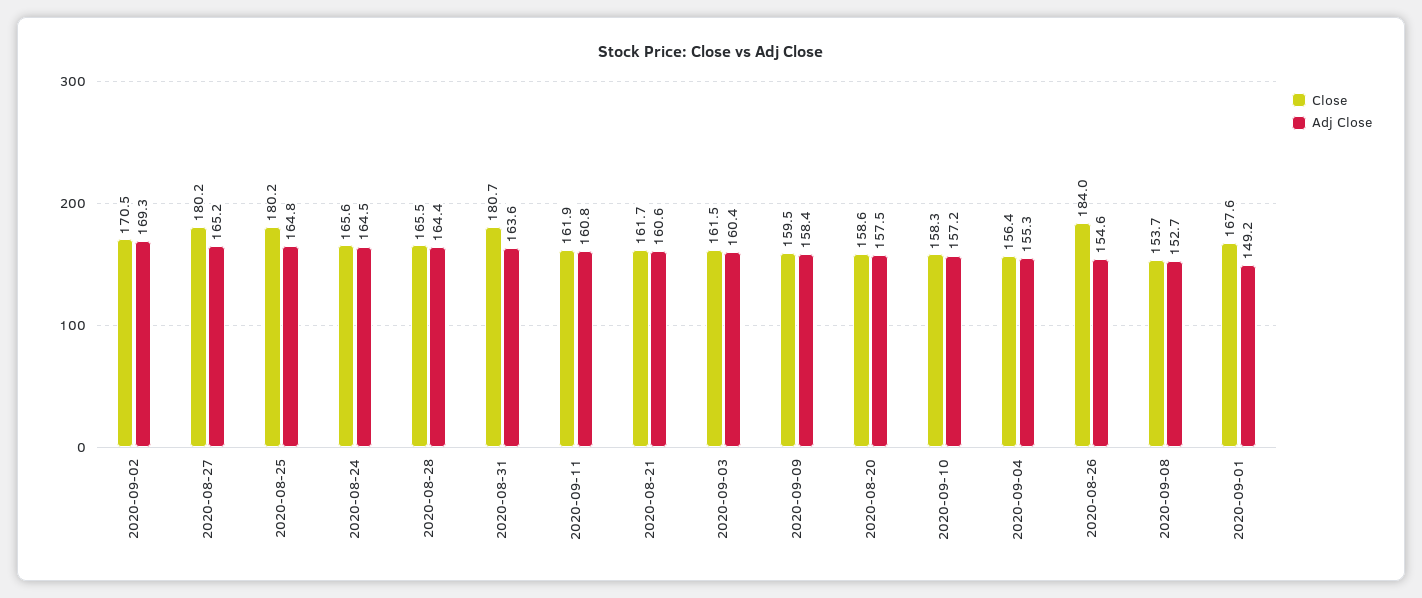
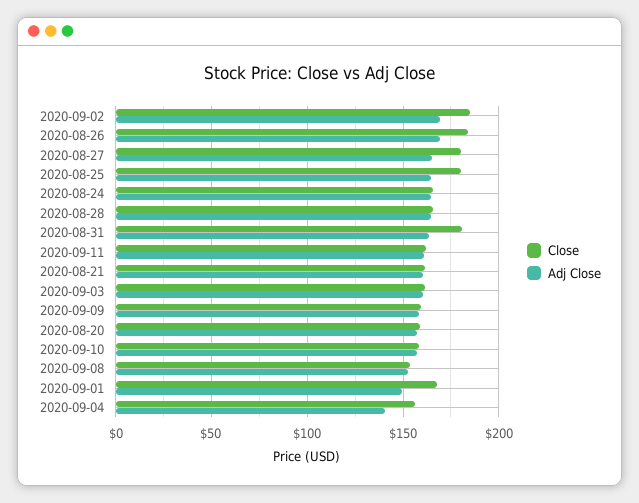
  {
    "Close": {
-     "2020-09-02": 170.5,
+     "2020-09-02": 185,
      "2020-08-27": 180.2,
      "2020-08-25": 180.2,
      "2020-08-24": 165.6,
      "2020-08-28": 165.5,
      "2020-08-31": 180.7,
      "2020-09-11": 161.9,
      "2020-08-21": 161.7,
      "2020-09-03": 161.5,
      "2020-09-09": 159.5,
      "2020-08-20": 158.6,
      "2020-09-10": 158.3,
      "2020-09-04": 156.4,
      "2020-08-26": 184,
      "2020-09-08": 153.7,
      "2020-09-01": 167.6
    },
    "Adj Close": {
      "2020-09-02": 169.3,
      "2020-08-27": 165.2,
      "2020-08-25": 164.8,
      "2020-08-24": 164.5,
      "2020-08-28": 164.4,
      "2020-08-31": 163.6,
      "2020-09-11": 160.8,
      "2020-08-21": 160.6,
      "2020-09-03": 160.4,
      "2020-09-09": 158.4,
      "2020-08-20": 157.5,
      "2020-09-10": 157.2,
-     "2020-09-04": 155.3,
+     "2020-09-04": 140,
-     "2020-08-26": 154.6,
+     "2020-08-26": 170,
      "2020-09-08": 152.7,
      "2020-09-01": 149.2
    }
  }

